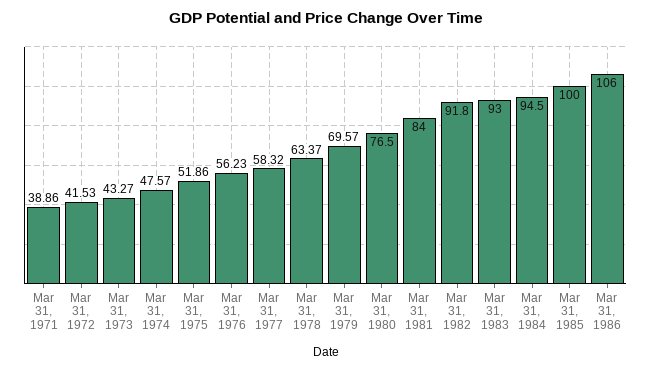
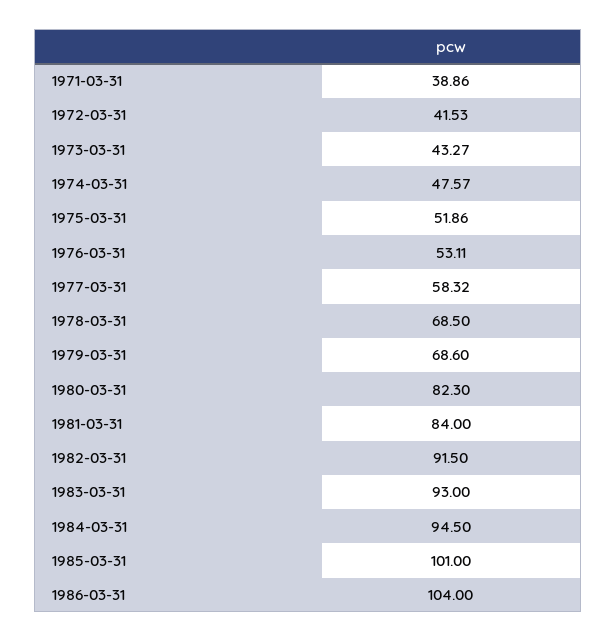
  {
    "Mar 31, 1971": 38.86,
    "Mar 31, 1972": 41.53,
    "Mar 31, 1973": 43.27,
    "Mar 31, 1974": 47.57,
    "Mar 31, 1975": 51.86,
-   "Mar 31, 1976": 56.23,
+   "Mar 31, 1976": 53.11,
    "Mar 31, 1977": 58.32,
-   "Mar 31, 1978": 63.37,
+   "Mar 31, 1978": 68.5,
-   "Mar 31, 1979": 69.57,
+   "Mar 31, 1979": 68.6,
-   "Mar 31, 1980": 76.5,
+   "Mar 31, 1980": 82.3,
    "Mar 31, 1981": 84,
-   "Mar 31, 1982": 91.8,
+   "Mar 31, 1982": 91.5,
    "Mar 31, 1983": 93,
    "Mar 31, 1984": 94.5,
-   "Mar 31, 1985": 100,
+   "Mar 31, 1985": 101,
-   "Mar 31, 1986": 106
+   "Mar 31, 1986": 104
  }

